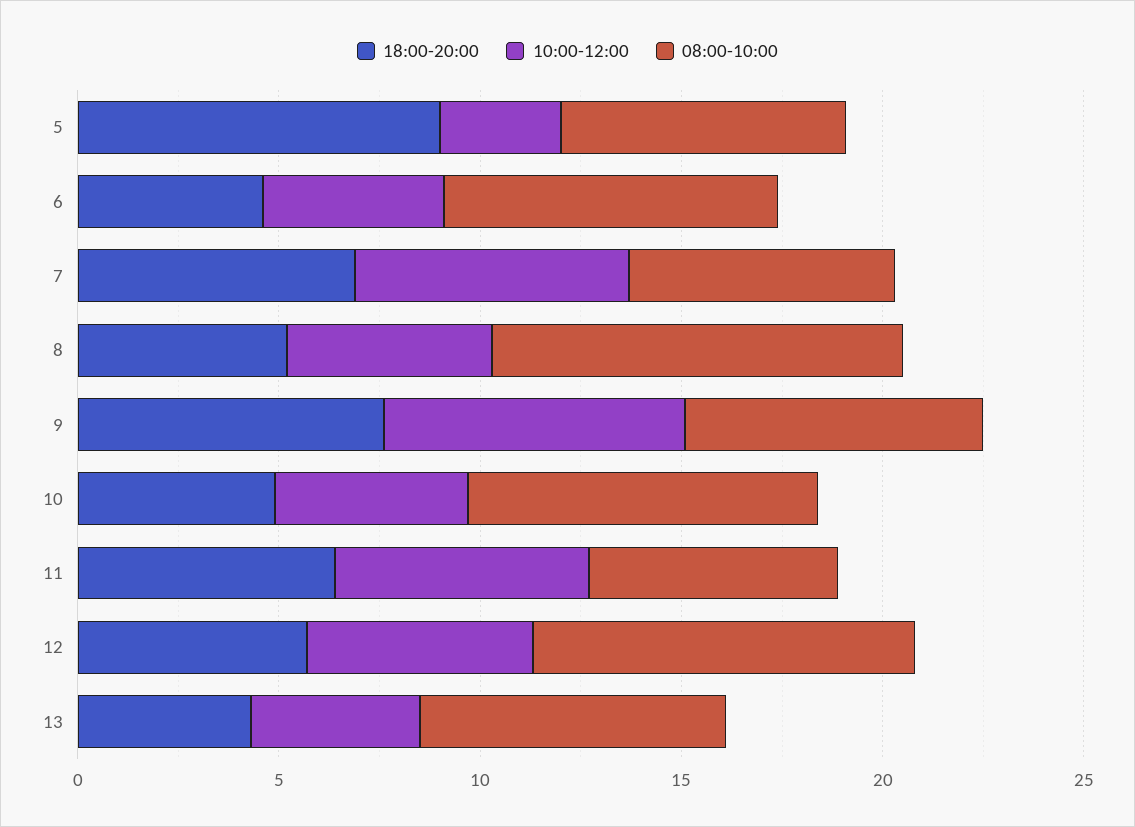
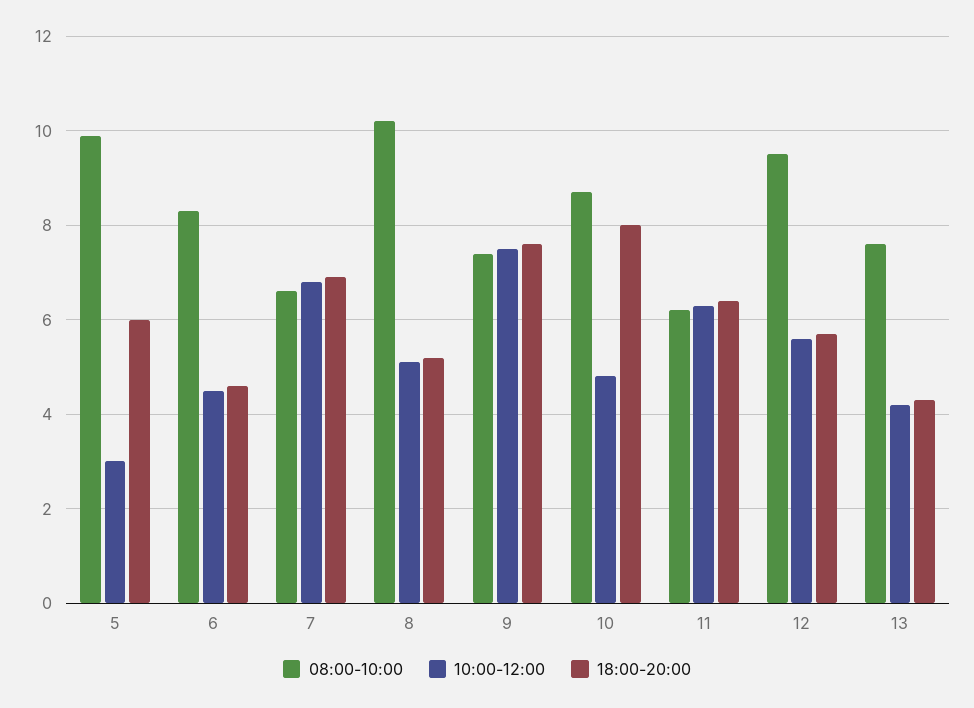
  {
    "18:00-20:00": {
-     "5": 9,
+     "5": 6,
      "6": 4.5,
      "7": 7,
      "8": 5,
      "9": 7.5,
-     "10": 5,
+     "10": 8,
      "11": 6.5,
      "12": 5.5,
      "13": 4.5
    },
    "10:00-12:00": {
      "5": 3,
      "6": 4.5,
      "7": 7,
      "8": 5,
      "9": 7.5,
      "10": 5,
      "11": 6.5,
      "12": 5.5,
      "13": 4
    },
    "08:00-10:00": {
-     "5": 7,
+     "5": 10,
      "6": 8.5,
      "7": 6.5,
      "8": 10,
      "9": 7.5,
      "10": 8.5,
      "11": 6,
      "12": 9.5,
      "13": 7.5
    }
  }

